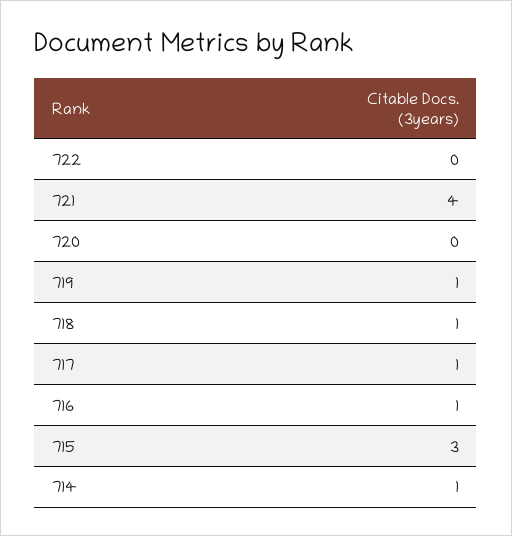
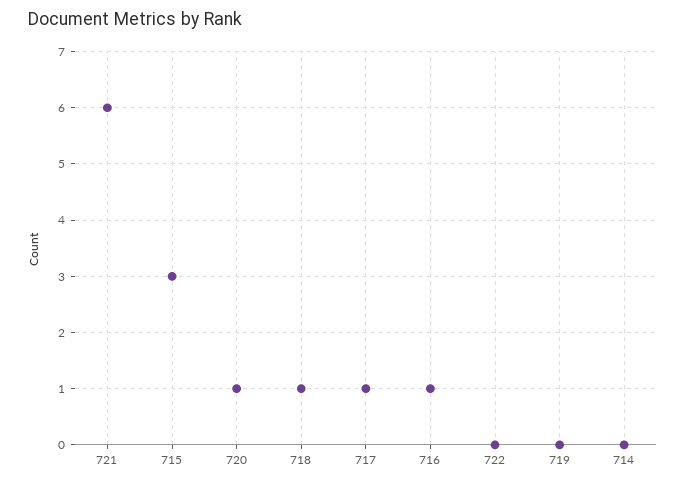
  {
    "722": 0,
-   "721": 4,
+   "721": 6,
-   "720": 0,
+   "720": 1,
-   "719": 1,
+   "719": 0,
    "718": 1,
    "717": 1,
    "716": 1,
    "715": 3,
-   "714": 1
+   "714": 0
  }

